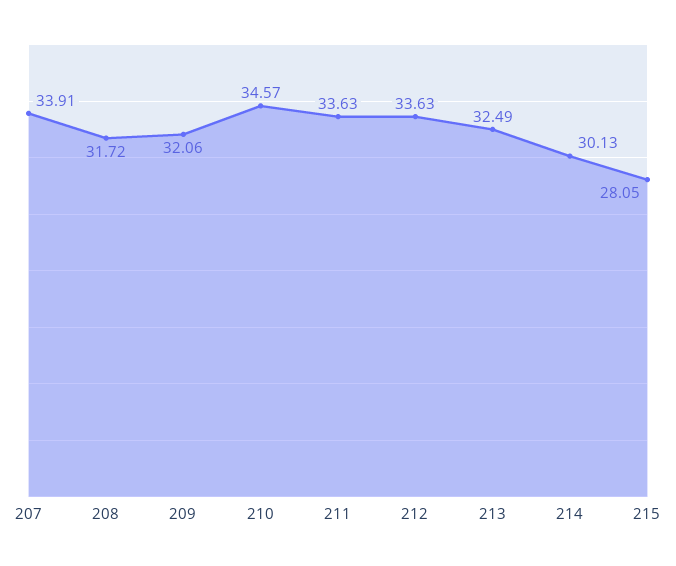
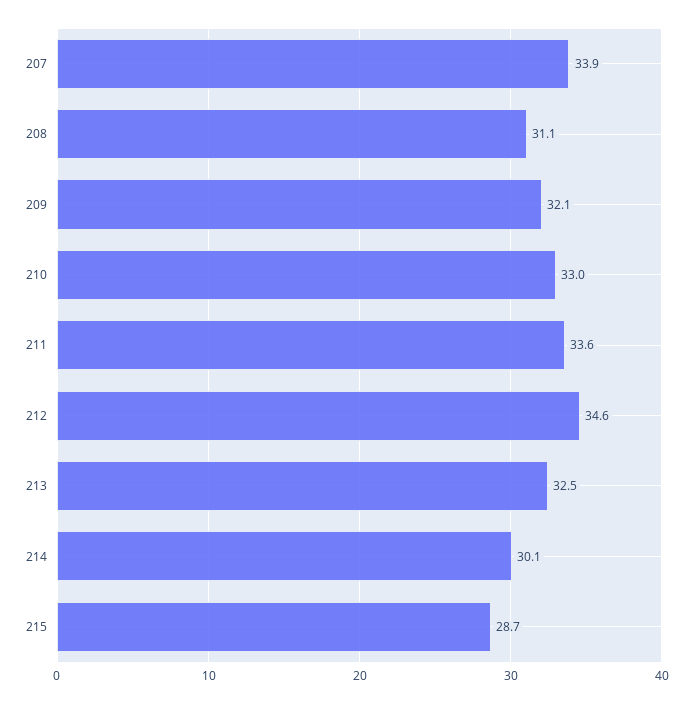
  {
    "207": 33.91,
-   "208": 31.72,
+   "208": 31.1,
    "209": 32.06,
-   "210": 34.57,
+   "210": 33,
    "211": 33.63,
-   "212": 33.63,
+   "212": 34.6,
    "213": 32.49,
    "214": 30.13,
-   "215": 28.05
+   "215": 28.7
  }

